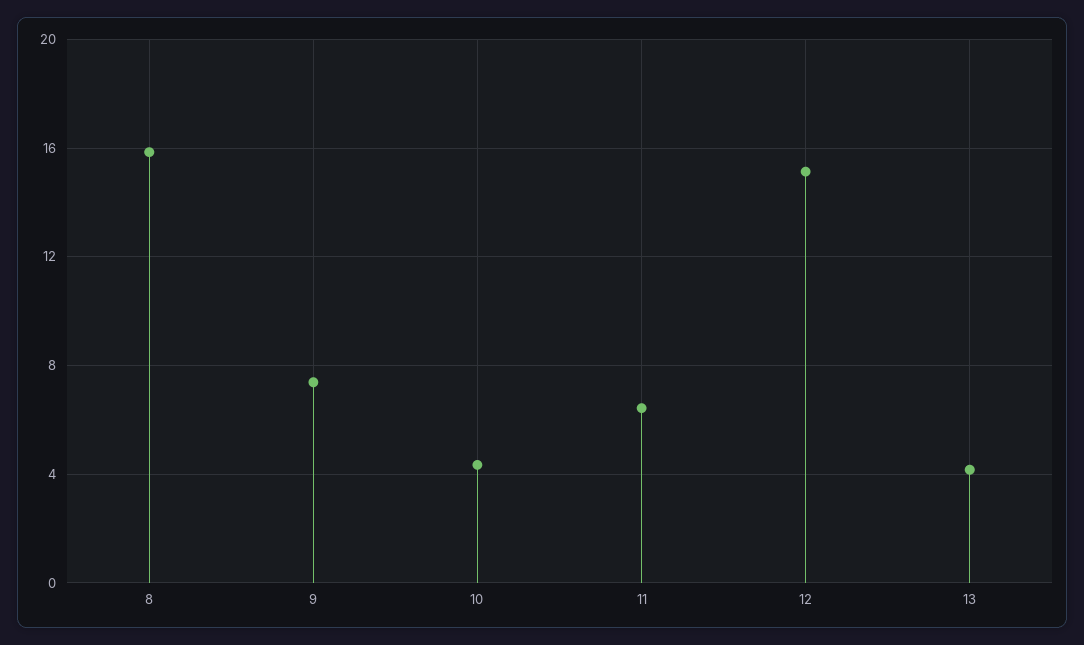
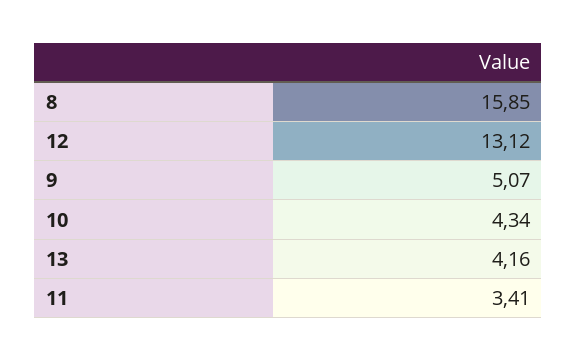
  {
    "8": 15.85,
-   "9": 7.5,
+   "9": 5.07,
    "10": 4.34,
-   "11": 6.5,
+   "11": 3.41,
-   "12": 15,
+   "12": 13.12,
    "13": 4.16
  }

